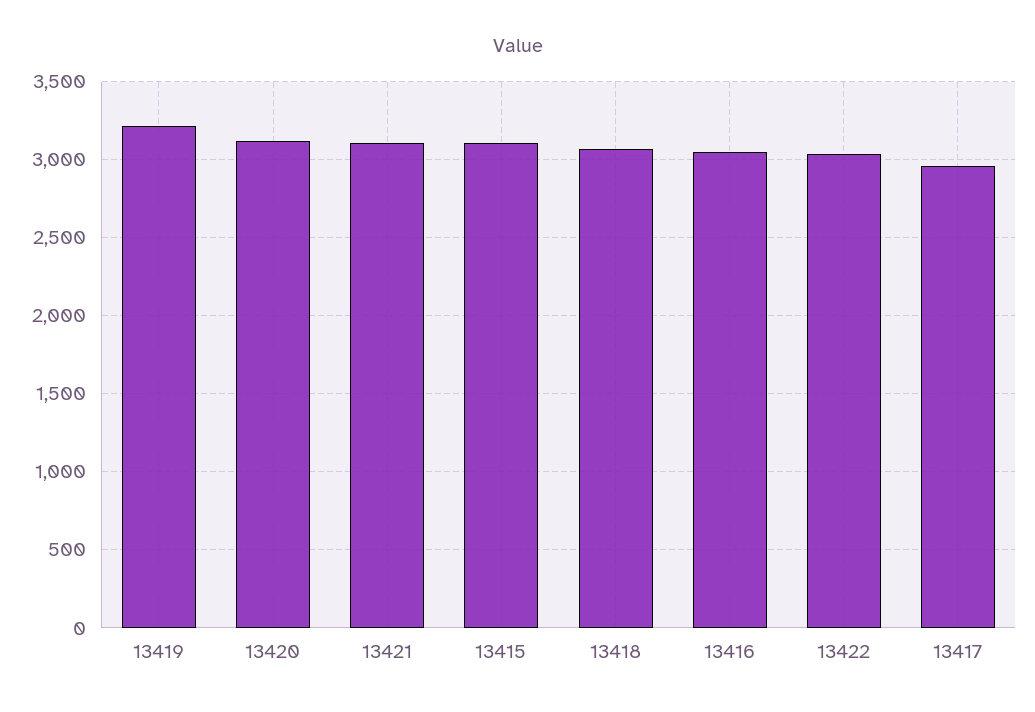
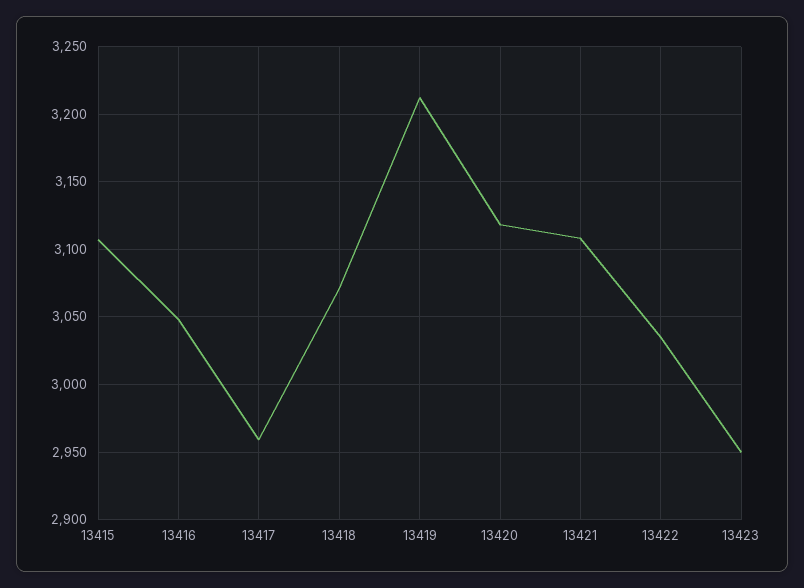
  {
    "13419": 3210,
    "13420": 3120,
    "13421": 3110,
    "13415": 3105,
    "13418": 3070,
    "13416": 3050,
    "13422": 3035,
-   "13417": 2960
+   "13417": 2960,
+   "13423": 2950
  }

